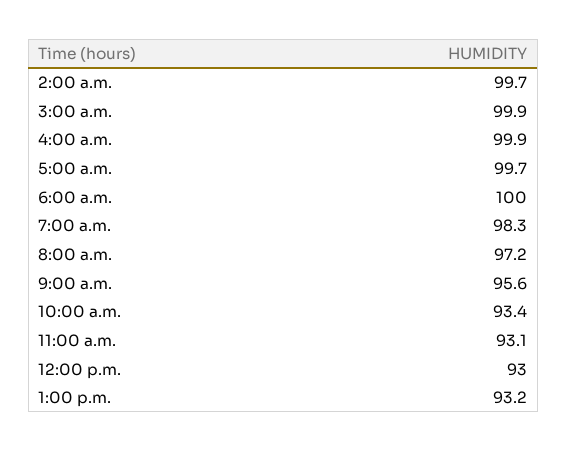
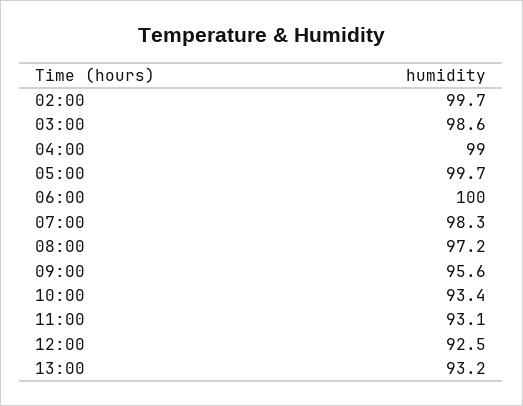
  {
    "2:00 a.m.": 99.7,
-   "3:00 a.m.": 99.9,
+   "3:00 a.m.": 98.6,
-   "4:00 a.m.": 99.9,
+   "4:00 a.m.": 99,
    "5:00 a.m.": 99.7,
    "6:00 a.m.": 100,
    "7:00 a.m.": 98.3,
    "8:00 a.m.": 97.2,
    "9:00 a.m.": 95.6,
    "10:00 a.m.": 93.4,
    "11:00 a.m.": 93.1,
-   "12:00 p.m.": 93,
+   "12:00 p.m.": 92.5,
    "1:00 p.m.": 93.2
  }

